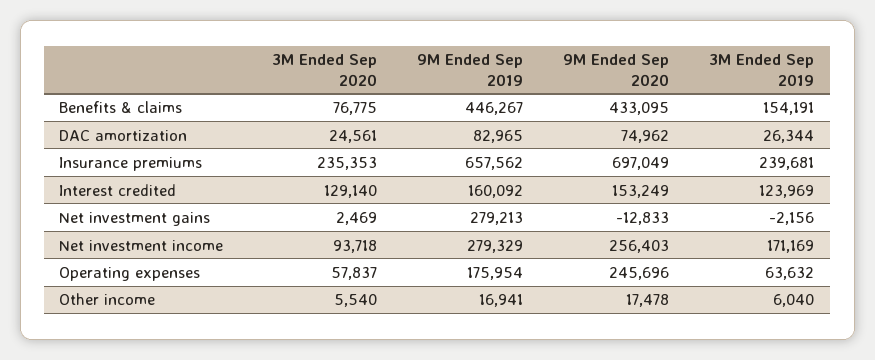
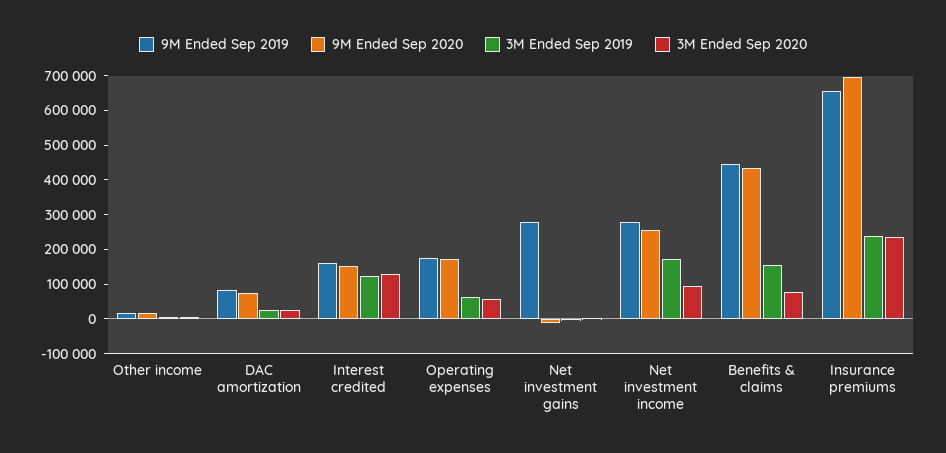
  {
    "3M Ended Sep 2020": {
      "Benefits & claims": 76775,
      "DAC amortization": 24561,
      "Insurance premiums": 235353,
      "Interest credited": 129140,
      "Net investment gains": 2469,
      "Net investment income": 93718,
      "Operating expenses": 57837,
      "Other income": 5540
    },
    "9M Ended Sep 2019": {
      "Benefits & claims": 446267,
      "DAC amortization": 82965,
      "Insurance premiums": 657562,
      "Interest credited": 160092,
      "Net investment gains": 279213,
      "Net investment income": 279329,
      "Operating expenses": 175954,
      "Other income": 16941
    },
    "9M Ended Sep 2020": {
      "Benefits & claims": 433095,
      "DAC amortization": 74962,
      "Insurance premiums": 697049,
      "Interest credited": 153249,
      "Net investment gains": -12833,
      "Net investment income": 256403,
-     "Operating expenses": 245696,
+     "Operating expenses": 175000,
      "Other income": 17478
    },
    "3M Ended Sep 2019": {
      "Benefits & claims": 154191,
      "DAC amortization": 26344,
      "Insurance premiums": 239681,
      "Interest credited": 123969,
      "Net investment gains": -2156,
      "Net investment income": 171169,
      "Operating expenses": 63632,
      "Other income": 6040
    }
  }

